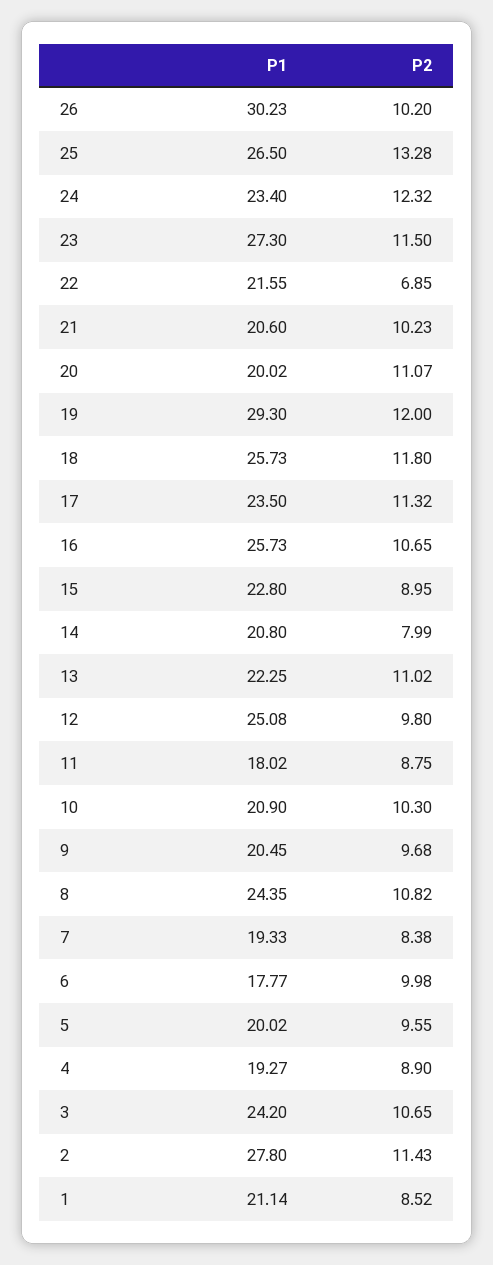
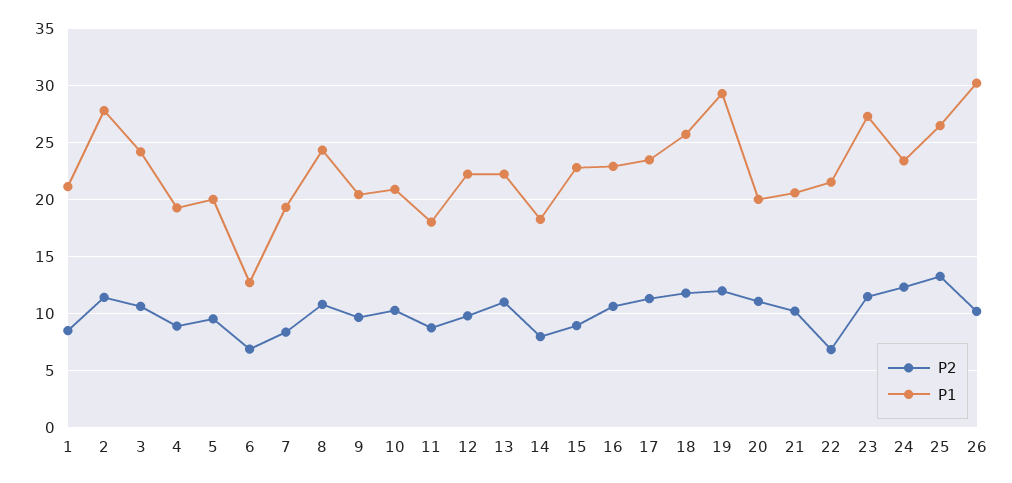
  {
    "P1": {
      "26": 30.23,
      "25": 26.5,
      "24": 23.4,
      "23": 27.3,
      "22": 21.55,
      "21": 20.6,
      "20": 20.02,
      "19": 29.3,
      "18": 25.73,
      "17": 23.5,
-     "16": 25.73,
+     "16": 23,
      "15": 22.8,
-     "14": 20.8,
+     "14": 18,
      "13": 22.25,
-     "12": 25.08,
+     "12": 22,
      "11": 18.02,
      "10": 20.9,
      "9": 20.45,
      "8": 24.35,
      "7": 19.33,
-     "6": 17.77,
+     "6": 13,
      "5": 20.02,
      "4": 19.27,
      "3": 24.2,
      "2": 27.8,
      "1": 21.14
    },
    "P2": {
      "26": 10.2,
      "25": 13.28,
      "24": 12.32,
      "23": 11.5,
      "22": 6.85,
      "21": 10.23,
      "20": 11.07,
      "19": 12,
      "18": 11.8,
      "17": 11.32,
      "16": 10.65,
      "15": 8.95,
      "14": 7.99,
      "13": 11.02,
      "12": 9.8,
      "11": 8.75,
      "10": 10.3,
      "9": 9.68,
      "8": 10.82,
      "7": 8.38,
-     "6": 9.98,
+     "6": 7,
      "5": 9.55,
      "4": 8.9,
      "3": 10.65,
      "2": 11.43,
      "1": 8.52
    }
  }

